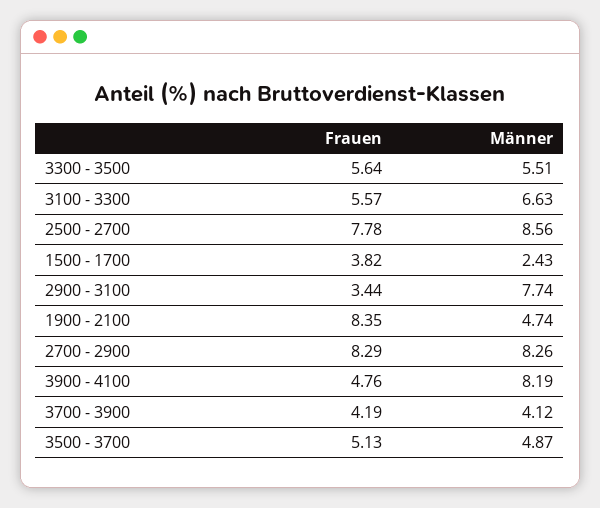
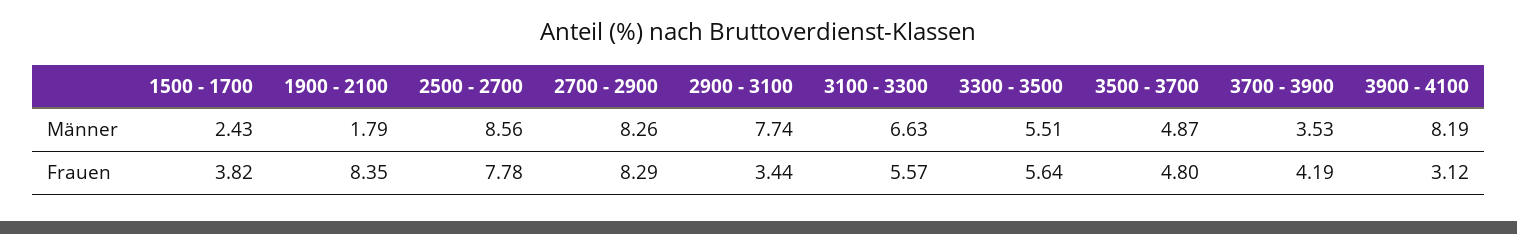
  {
    "Frauen": {
      "3300 - 3500": 5.64,
      "3100 - 3300": 5.57,
      "2500 - 2700": 7.78,
      "1500 - 1700": 3.82,
      "2900 - 3100": 3.44,
      "1900 - 2100": 8.35,
      "2700 - 2900": 8.29,
-     "3900 - 4100": 4.76,
+     "3900 - 4100": 3.12,
      "3700 - 3900": 4.19,
-     "3500 - 3700": 5.13
+     "3500 - 3700": 4.8
    },
    "Männer": {
      "3300 - 3500": 5.51,
      "3100 - 3300": 6.63,
      "2500 - 2700": 8.56,
      "1500 - 1700": 2.43,
      "2900 - 3100": 7.74,
-     "1900 - 2100": 4.74,
+     "1900 - 2100": 1.79,
      "2700 - 2900": 8.26,
      "3900 - 4100": 8.19,
-     "3700 - 3900": 4.12,
+     "3700 - 3900": 3.53,
      "3500 - 3700": 4.87
    }
  }

